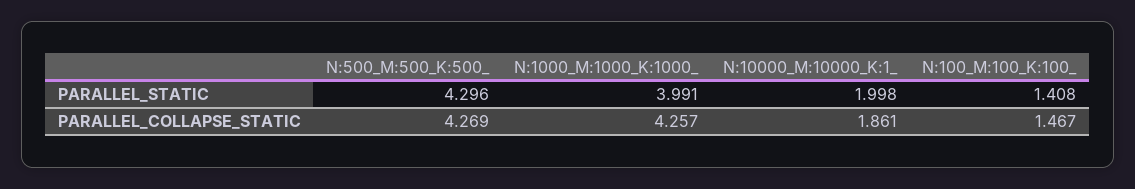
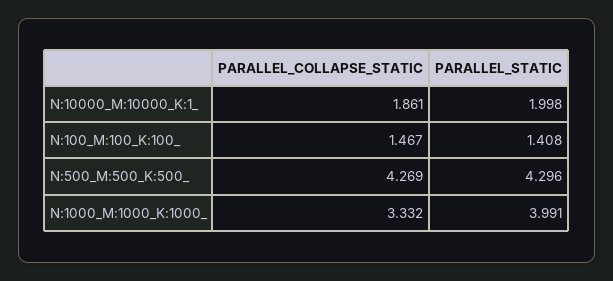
  {
    "N:500_M:500_K:500_": {
      "PARALLEL_STATIC": 4.296,
      "PARALLEL_COLLAPSE_STATIC": 4.269
    },
    "N:1000_M:1000_K:1000_": {
      "PARALLEL_STATIC": 3.991,
-     "PARALLEL_COLLAPSE_STATIC": 4.257
+     "PARALLEL_COLLAPSE_STATIC": 3.332
    },
    "N:10000_M:10000_K:1_": {
      "PARALLEL_STATIC": 1.998,
      "PARALLEL_COLLAPSE_STATIC": 1.861
    },
    "N:100_M:100_K:100_": {
      "PARALLEL_STATIC": 1.408,
      "PARALLEL_COLLAPSE_STATIC": 1.467
    }
  }

